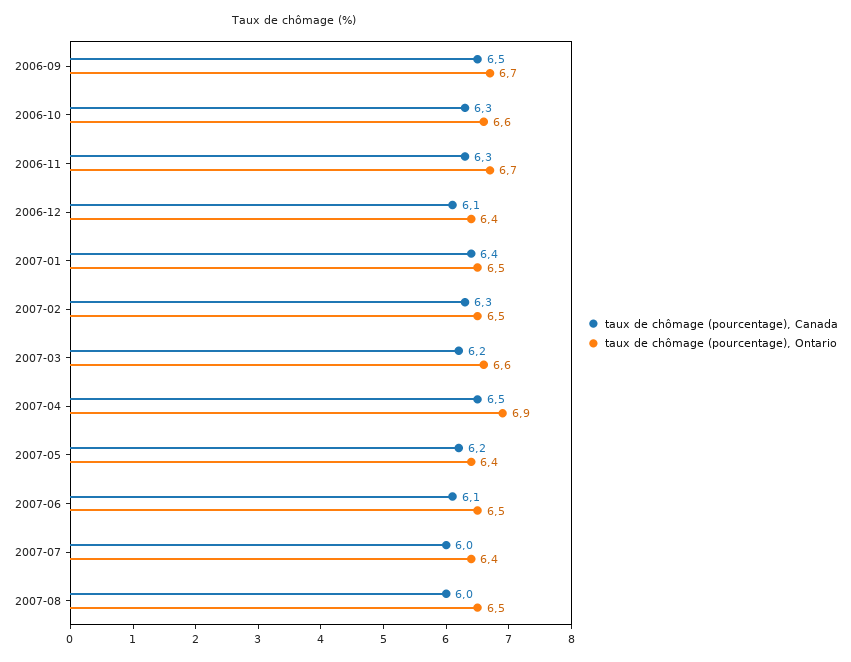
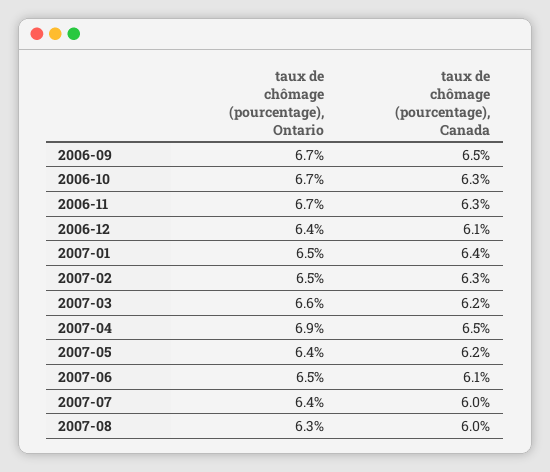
  {
    "taux de chômage (pourcentage), Canada": {
      "2006-09": 6.5,
      "2006-10": 6.3,
      "2006-11": 6.3,
      "2006-12": 6.1,
      "2007-01": 6.4,
      "2007-02": 6.3,
      "2007-03": 6.2,
      "2007-04": 6.5,
      "2007-05": 6.2,
      "2007-06": 6.1,
      "2007-07": 6,
      "2007-08": 6
    },
    "taux de chômage (pourcentage), Ontario": {
      "2006-09": 6.7,
-     "2006-10": 6.6,
+     "2006-10": 6.7,
      "2006-11": 6.7,
      "2006-12": 6.4,
      "2007-01": 6.5,
      "2007-02": 6.5,
      "2007-03": 6.6,
      "2007-04": 6.9,
      "2007-05": 6.4,
      "2007-06": 6.5,
      "2007-07": 6.4,
-     "2007-08": 6.5
+     "2007-08": 6.3
    }
  }

